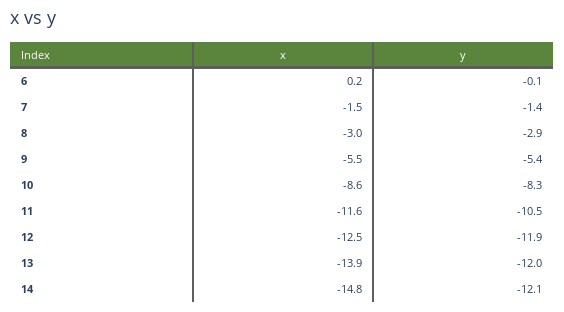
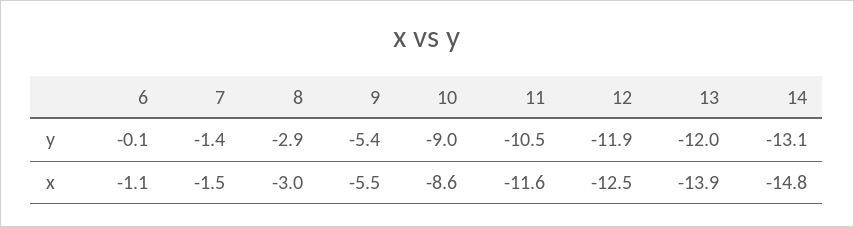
  {
    "x": {
-     "6": 0.2,
+     "6": -1.1,
      "7": -1.5,
      "8": -3,
      "9": -5.5,
      "10": -8.6,
      "11": -11.6,
      "12": -12.5,
      "13": -13.9,
      "14": -14.8
    },
    "y": {
      "6": -0.1,
      "7": -1.4,
      "8": -2.9,
      "9": -5.4,
-     "10": -8.3,
+     "10": -9,
      "11": -10.5,
      "12": -11.9,
      "13": -12,
-     "14": -12.1
+     "14": -13.1
    }
  }

